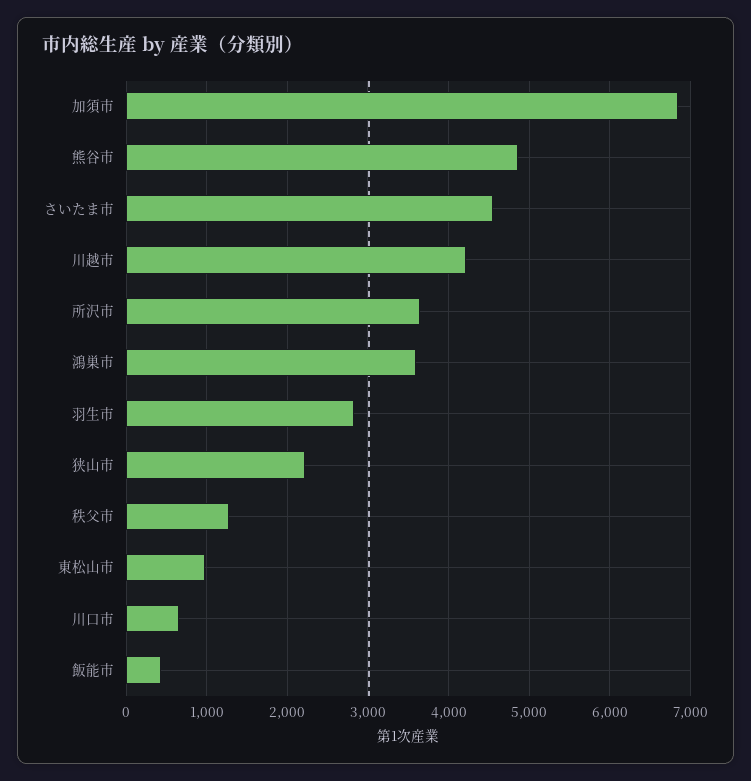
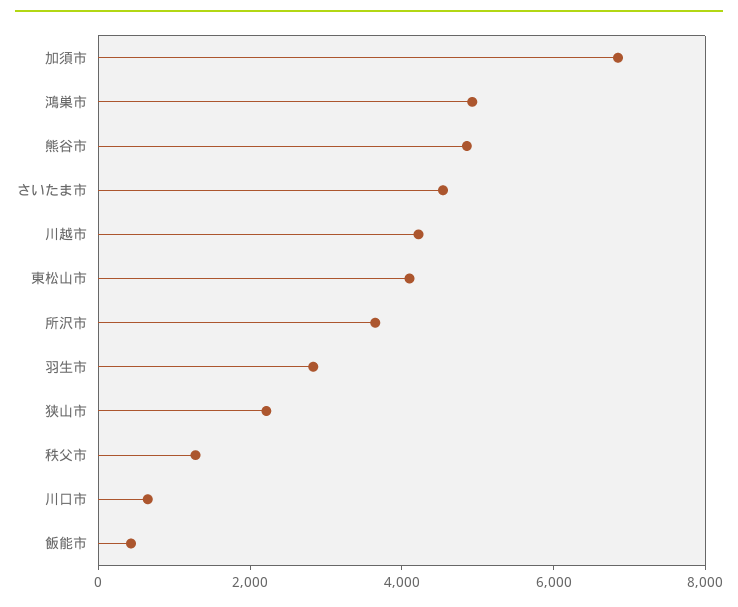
  {
    "加須市": 6900,
    "熊谷市": 4900,
    "さいたま市": 4500,
    "川越市": 4200,
    "所沢市": 3600,
-   "鴻巣市": 3600,
+   "鴻巣市": 5000,
    "羽生市": 2800,
    "狭山市": 2200,
    "秩父市": 1300,
-   "東松山市": 1000,
+   "東松山市": 4000,
    "川口市": 700,
    "飯能市": 400
  }

